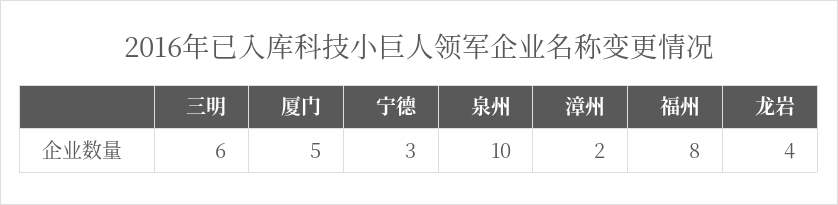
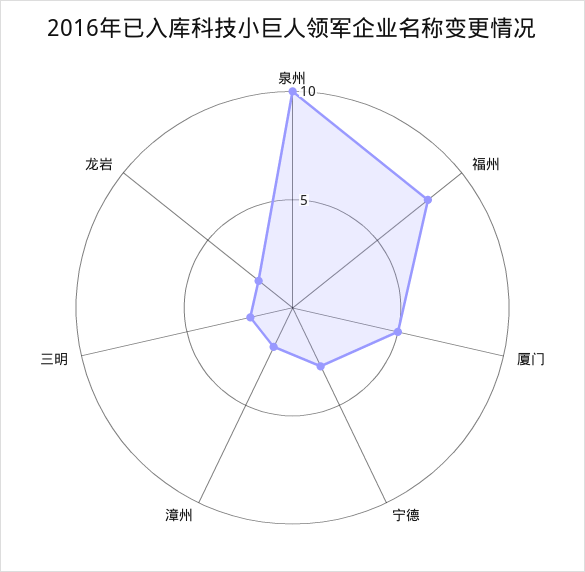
  {
-   "三明": 6,
+   "三明": 2,
    "厦门": 5,
    "宁德": 3,
    "泉州": 10,
    "漳州": 2,
    "福州": 8,
-   "龙岩": 4
+   "龙岩": 2
  }

